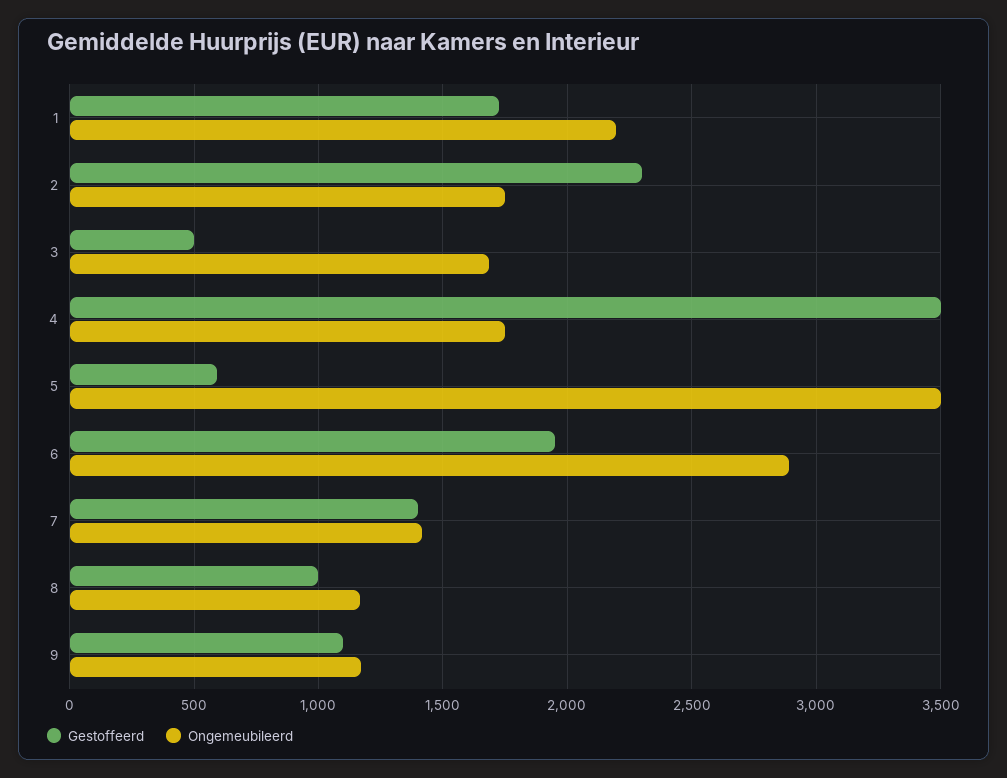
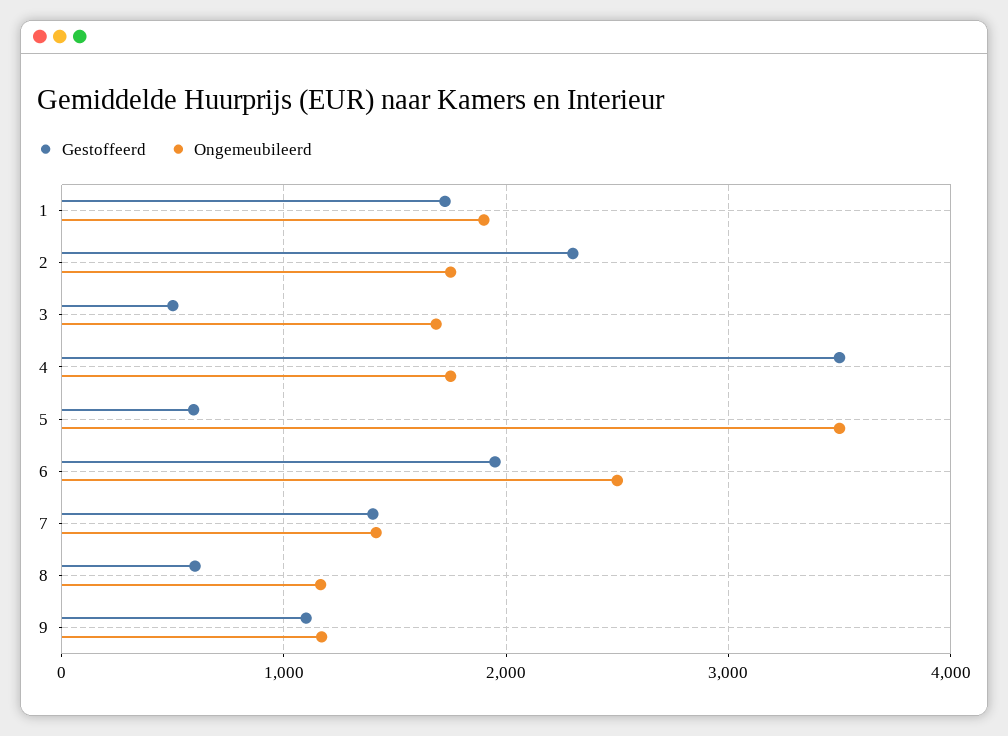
  {
    "Gestoffeerd": {
      "1": 1750,
      "2": 2300,
      "3": 500,
      "4": 3500,
      "5": 600,
      "6": 1950,
      "7": 1400,
-     "8": 1000,
+     "8": 600,
      "9": 1100
    },
    "Ongemeubileerd": {
-     "1": 2200,
+     "1": 1900,
      "2": 1750,
      "3": 1700,
      "4": 1750,
      "5": 3500,
-     "6": 2900,
+     "6": 2500,
      "7": 1400,
      "8": 1150,
      "9": 1150
    }
  }

